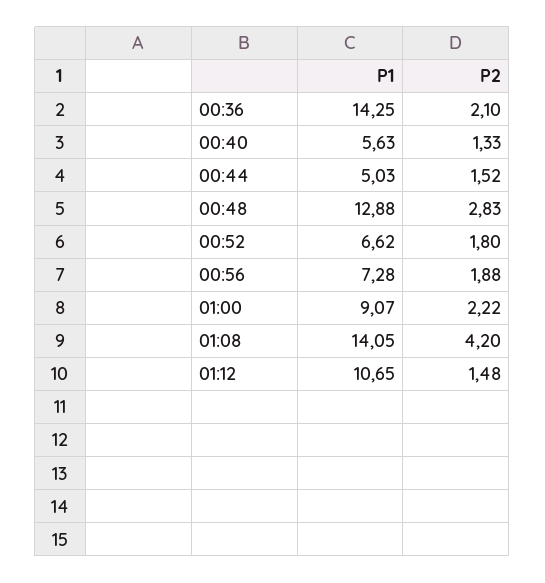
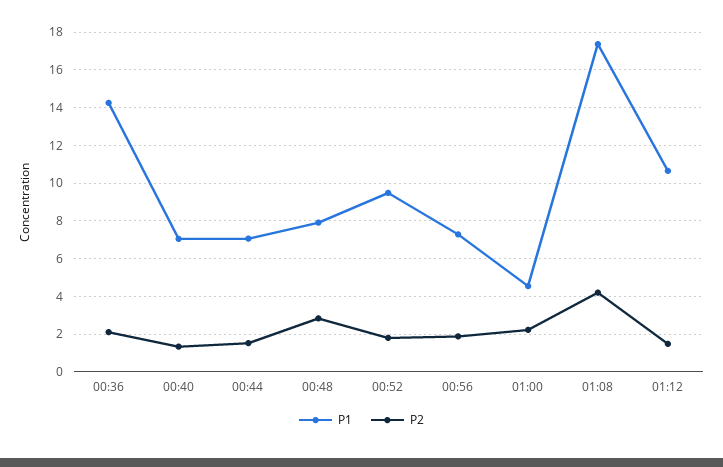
  {
    "P1": {
      "00:36": 14.25,
-     "00:40": 5.63,
+     "00:40": 7,
-     "00:44": 5.03,
+     "00:44": 7,
-     "00:48": 12.88,
+     "00:48": 8,
-     "00:52": 6.62,
+     "00:52": 9.5,
      "00:56": 7.28,
-     "01:00": 9.07,
+     "01:00": 4.5,
-     "01:08": 14.05,
+     "01:08": 17.5,
      "01:12": 10.65
    },
    "P2": {
      "00:36": 2.1,
      "00:40": 1.33,
      "00:44": 1.52,
      "00:48": 2.83,
      "00:52": 1.8,
      "00:56": 1.88,
      "01:00": 2.22,
      "01:08": 4.2,
      "01:12": 1.48
    }
  }

